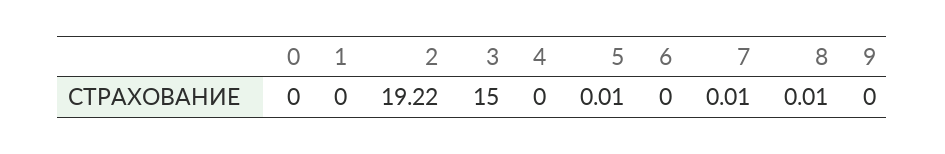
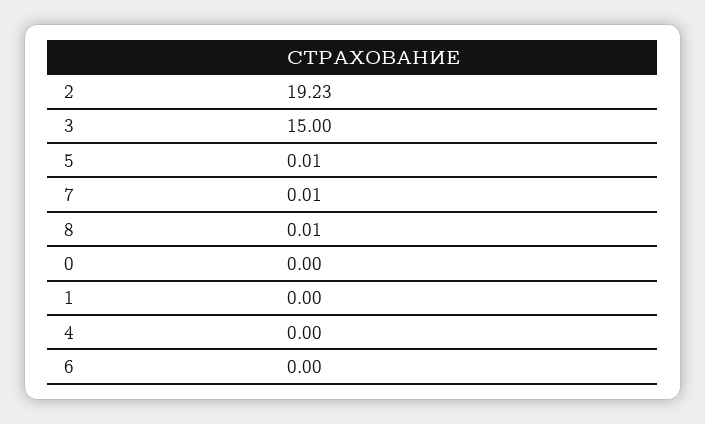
  {
    "0": 0,
    "1": 0,
-   "2": 19.22,
+   "2": 19.23,
    "3": 15,
    "4": 0,
    "5": 0.01,
    "6": 0,
    "7": 0.01,
-   "8": 0.01,
+   "8": 0.01
-   "9": 0
  }

